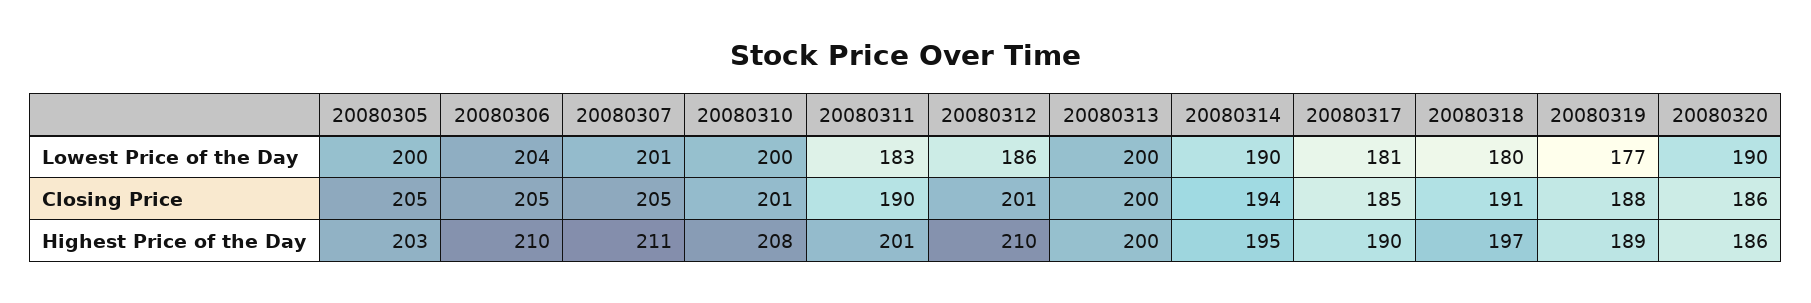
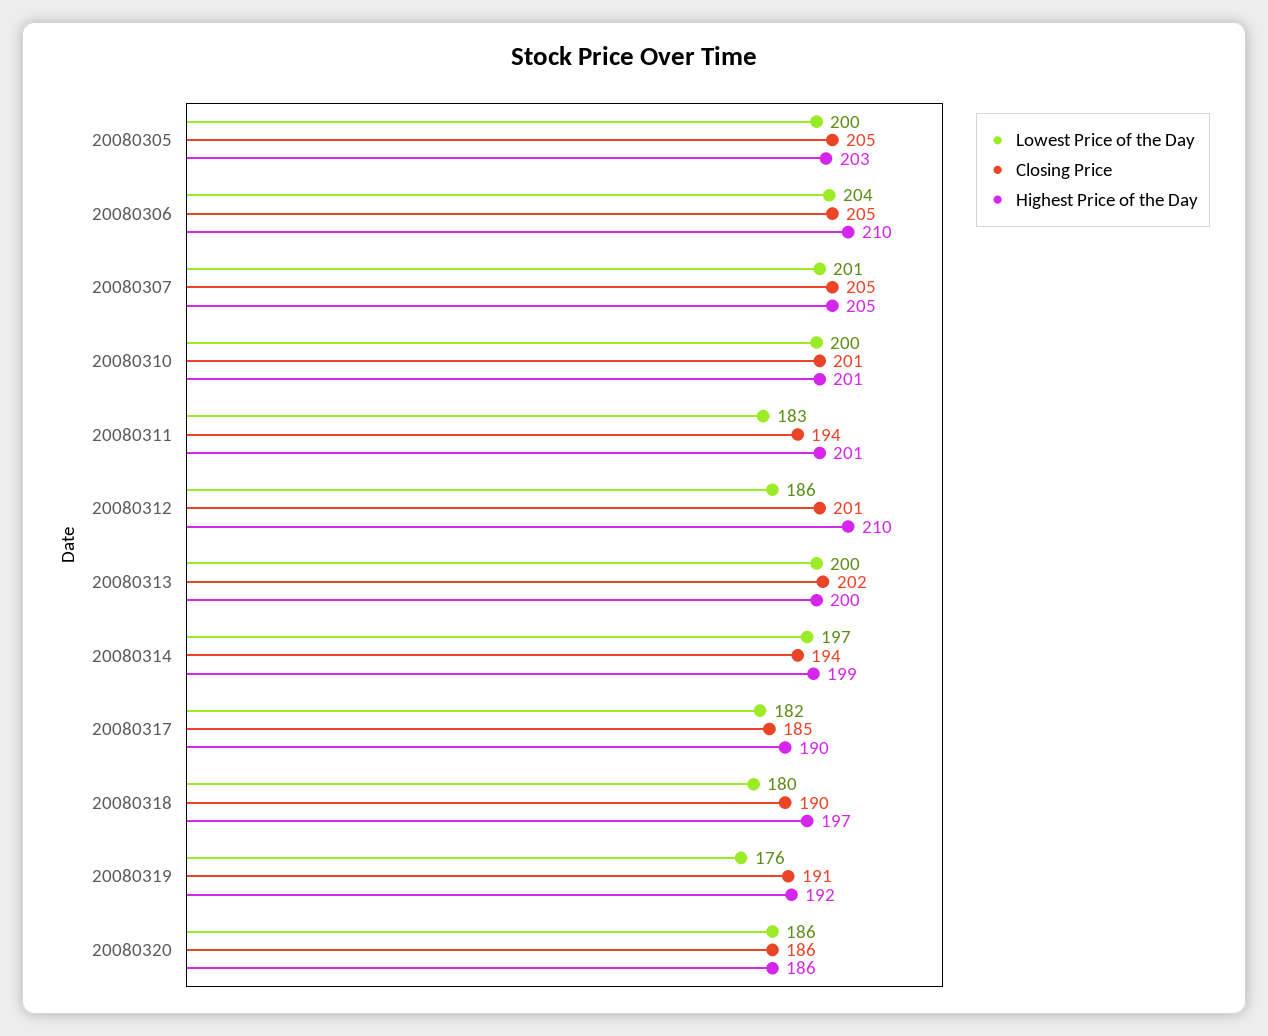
  {
    "Lowest Price of the Day": {
      "20080305": 200,
      "20080306": 204,
      "20080307": 201,
      "20080310": 200,
      "20080311": 183,
      "20080312": 186,
      "20080313": 200,
-     "20080314": 190,
+     "20080314": 197,
-     "20080317": 181,
+     "20080317": 182,
      "20080318": 180,
-     "20080319": 177,
+     "20080319": 176,
-     "20080320": 190
+     "20080320": 186
    },
    "Closing Price": {
      "20080305": 205,
      "20080306": 205,
      "20080307": 205,
      "20080310": 201,
-     "20080311": 190,
+     "20080311": 194,
      "20080312": 201,
-     "20080313": 200,
+     "20080313": 202,
      "20080314": 194,
      "20080317": 185,
-     "20080318": 191,
+     "20080318": 190,
-     "20080319": 188,
+     "20080319": 191,
      "20080320": 186
    },
    "Highest Price of the Day": {
      "20080305": 203,
      "20080306": 210,
-     "20080307": 211,
+     "20080307": 205,
-     "20080310": 208,
+     "20080310": 201,
      "20080311": 201,
      "20080312": 210,
      "20080313": 200,
-     "20080314": 195,
+     "20080314": 199,
      "20080317": 190,
      "20080318": 197,
-     "20080319": 189,
+     "20080319": 192,
      "20080320": 186
    }
  }

